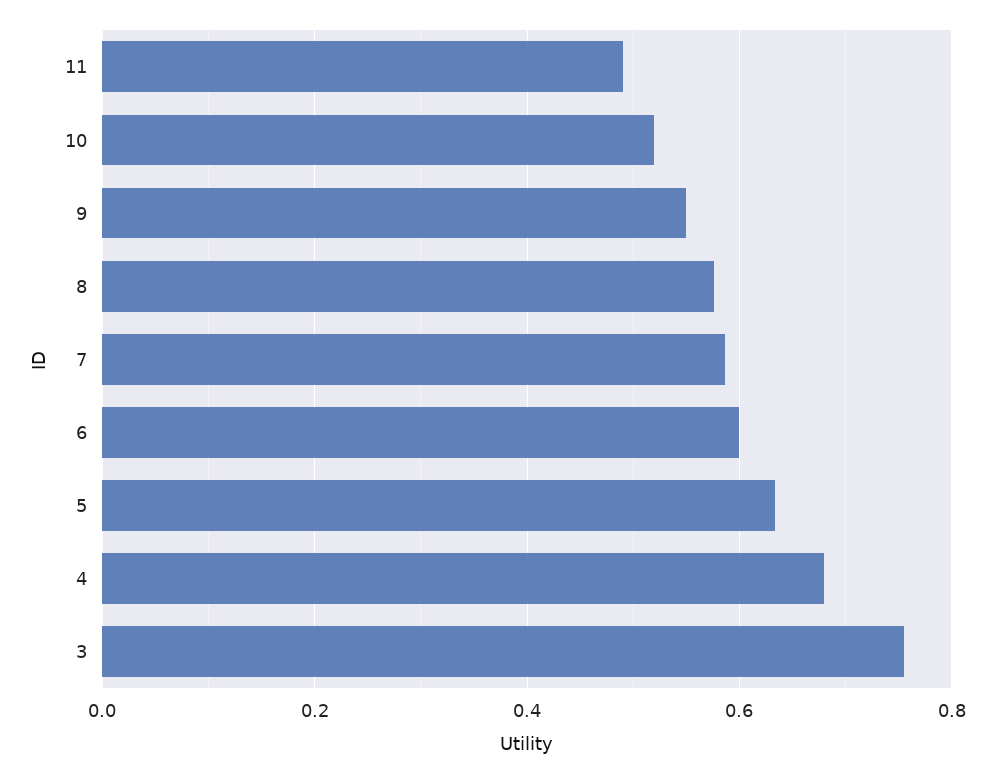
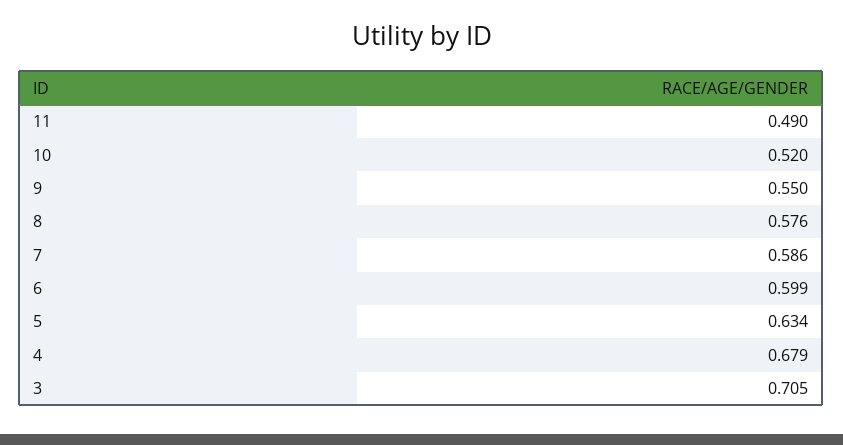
  {
    "11": 0.49,
    "10": 0.52,
    "9": 0.55,
    "8": 0.576,
    "7": 0.586,
    "6": 0.599,
    "5": 0.634,
    "4": 0.679,
-   "3": 0.76
+   "3": 0.705
  }

